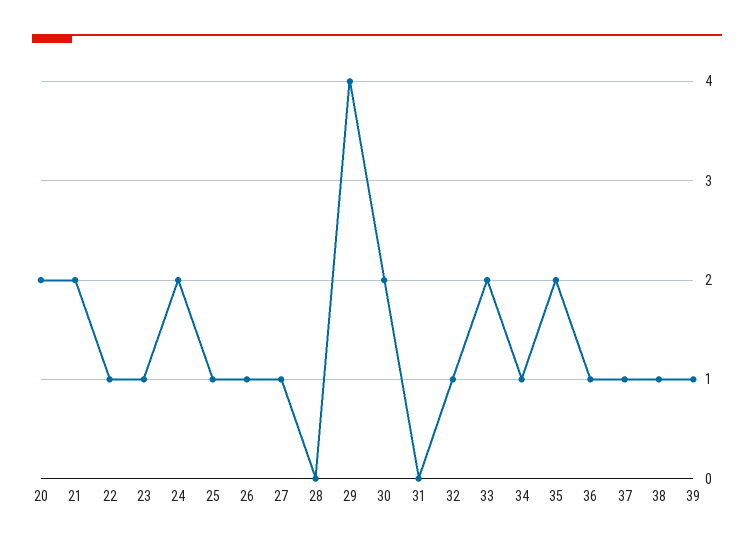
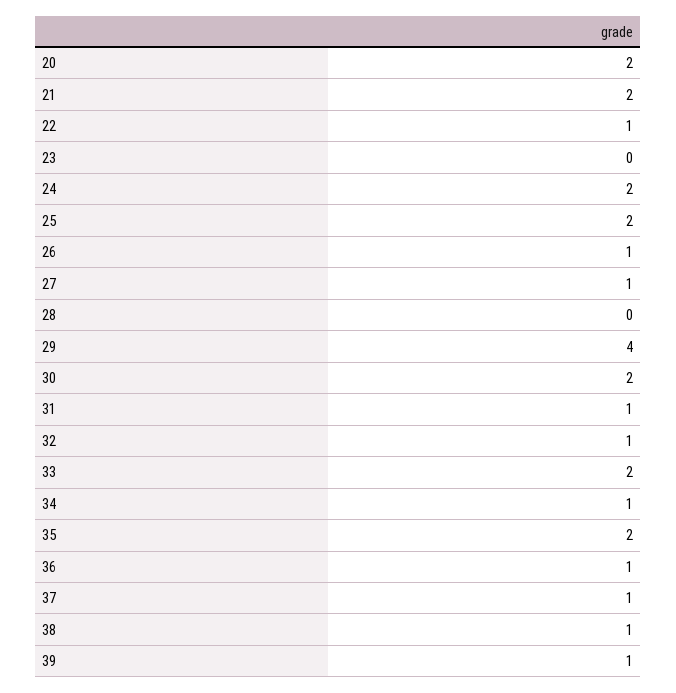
  {
    "20": 2,
    "21": 2,
    "22": 1,
-   "23": 1,
+   "23": 0,
    "24": 2,
-   "25": 1,
+   "25": 2,
    "26": 1,
    "27": 1,
    "28": 0,
    "29": 4,
    "30": 2,
-   "31": 0,
+   "31": 1,
    "32": 1,
    "33": 2,
    "34": 1,
    "35": 2,
    "36": 1,
    "37": 1,
    "38": 1,
    "39": 1
  }

